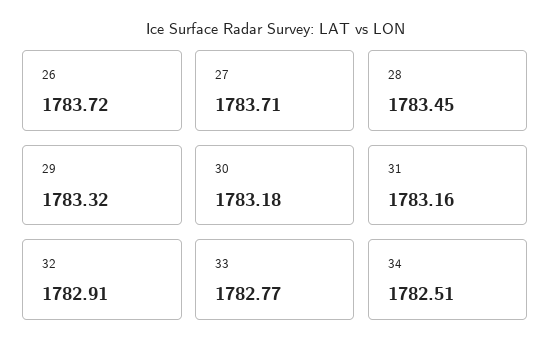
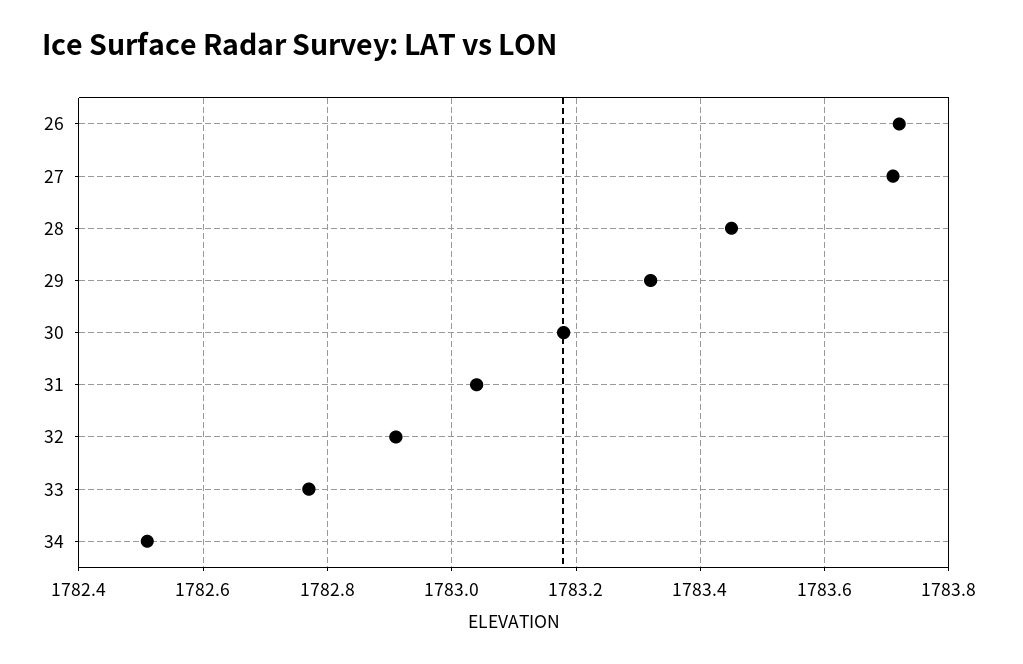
  {
    "26": 1783.72,
    "27": 1783.71,
    "28": 1783.45,
    "29": 1783.32,
    "30": 1783.18,
-   "31": 1783.16,
+   "31": 1783.05,
    "32": 1782.91,
    "33": 1782.77,
    "34": 1782.51
  }

